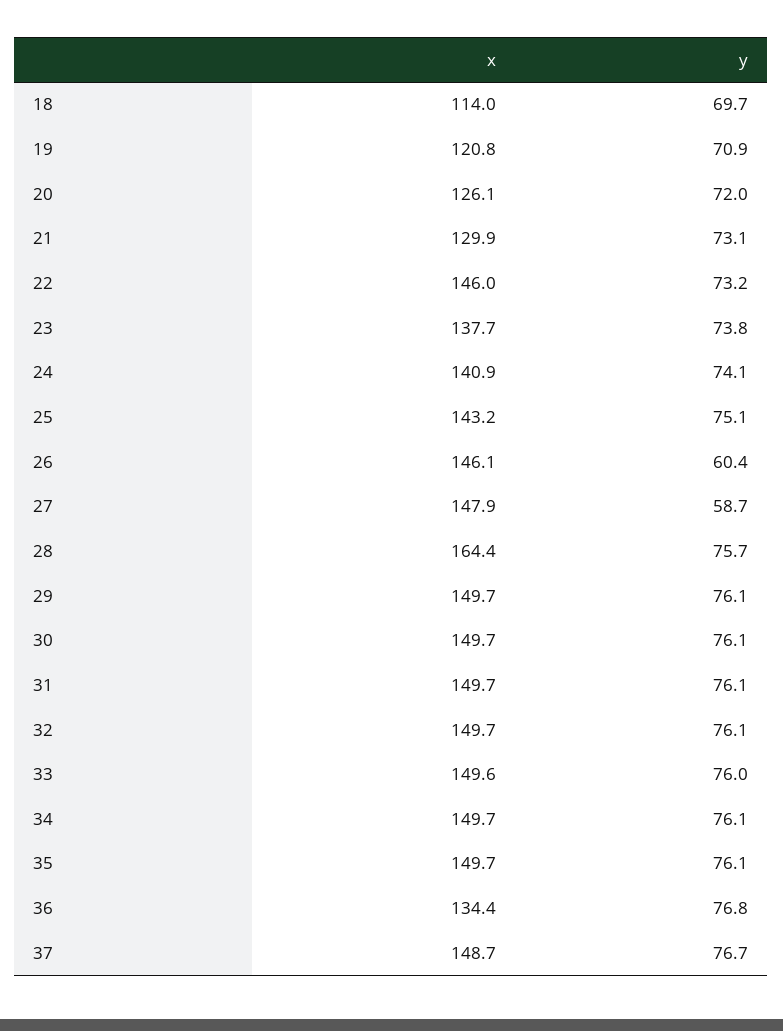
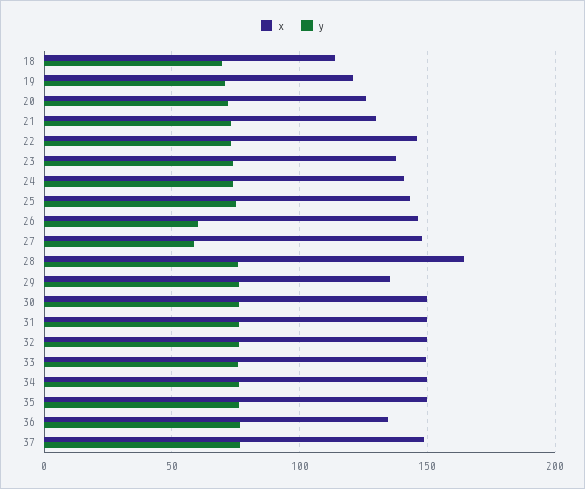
  {
    "x": {
      "18": 114,
      "19": 120.8,
      "20": 126.1,
      "21": 129.9,
      "22": 146,
      "23": 137.7,
      "24": 140.9,
      "25": 143.2,
      "26": 146.1,
      "27": 147.9,
      "28": 164.4,
-     "29": 149.7,
+     "29": 135,
      "30": 149.7,
      "31": 149.7,
      "32": 149.7,
      "33": 149.6,
      "34": 149.7,
      "35": 149.7,
      "36": 134.4,
      "37": 148.7
    },
    "y": {
      "18": 69.7,
      "19": 70.9,
      "20": 72,
      "21": 73.1,
      "22": 73.2,
      "23": 73.8,
      "24": 74.1,
      "25": 75.1,
      "26": 60.4,
      "27": 58.7,
      "28": 75.7,
      "29": 76.1,
      "30": 76.1,
      "31": 76.1,
      "32": 76.1,
      "33": 76,
      "34": 76.1,
      "35": 76.1,
      "36": 76.8,
      "37": 76.7
    }
  }

